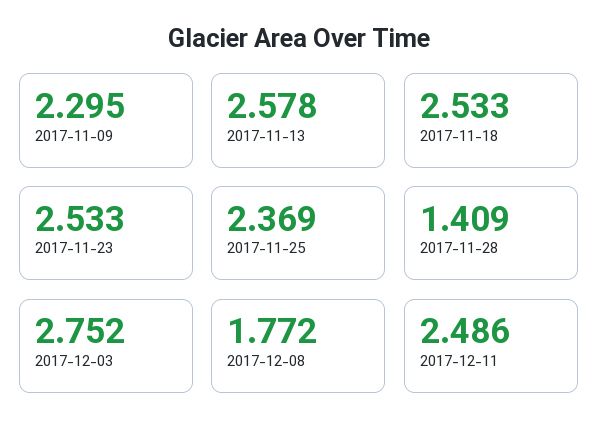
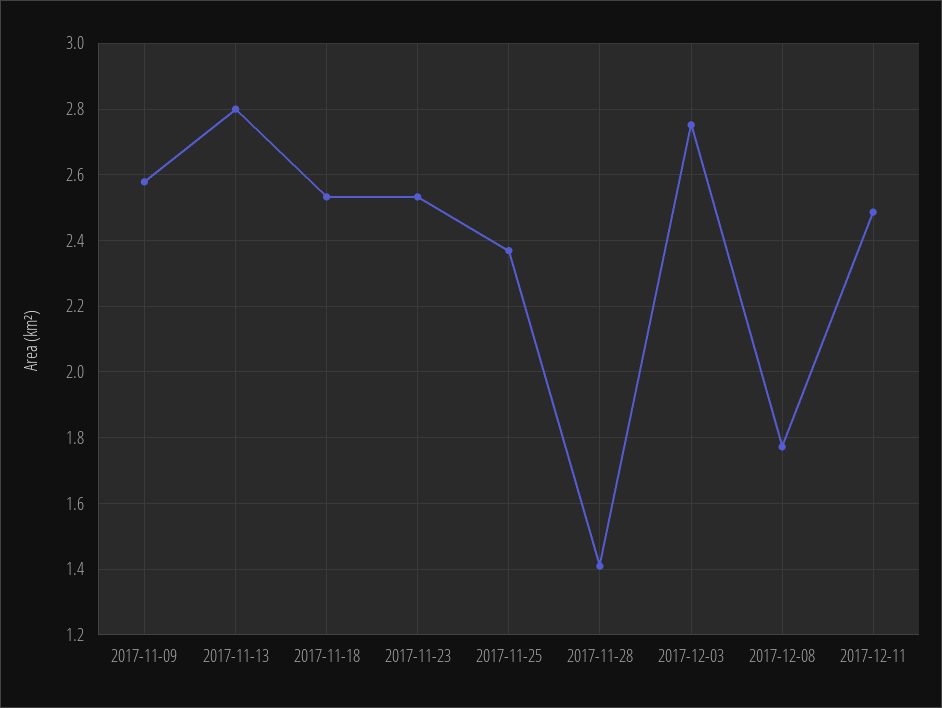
  {
-   "2017-11-09": 2.295,
+   "2017-11-09": 2.58,
-   "2017-11-13": 2.578,
+   "2017-11-13": 2.8,
    "2017-11-18": 2.533,
    "2017-11-23": 2.533,
    "2017-11-25": 2.369,
    "2017-11-28": 1.409,
    "2017-12-03": 2.752,
    "2017-12-08": 1.772,
    "2017-12-11": 2.486
  }

